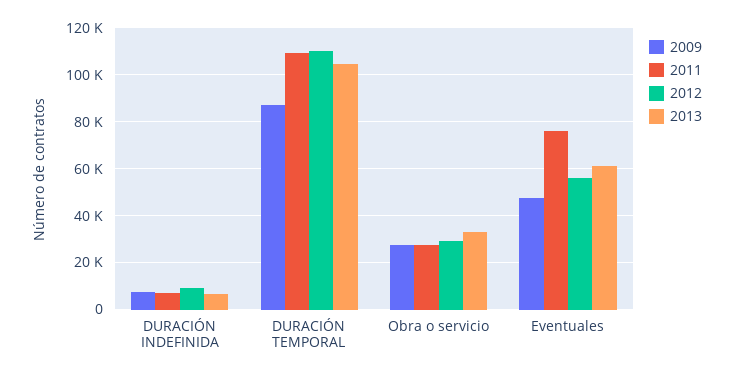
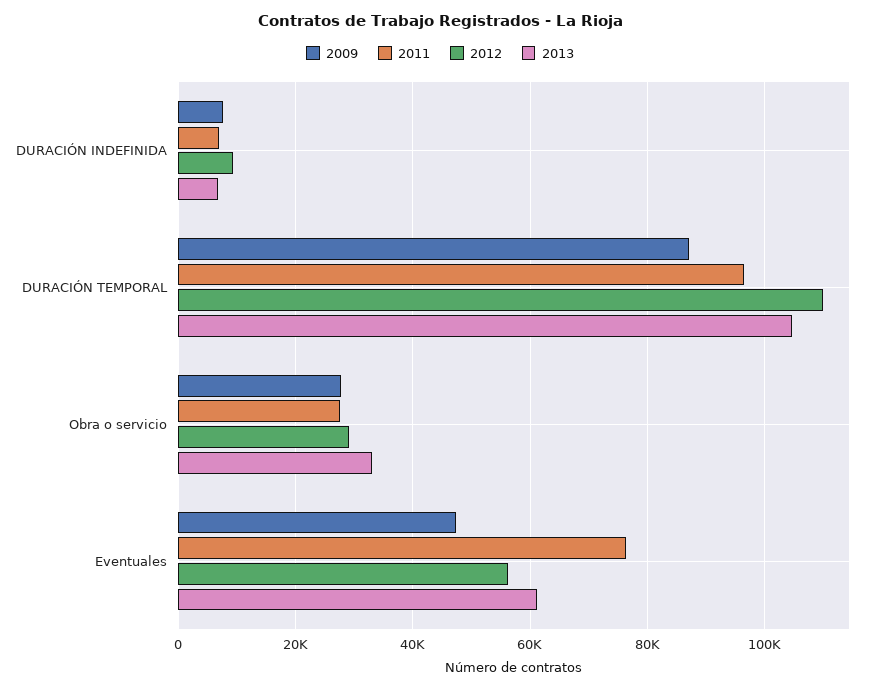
  {
    "2009": {
      "DURACIÓN INDEFINIDA": 8000,
      "DURACIÓN TEMPORAL": 88000,
      "Obra o servicio": 28000,
      "Eventuales": 48000
    },
    "2011": {
      "DURACIÓN INDEFINIDA": 6000,
-     "DURACIÓN TEMPORAL": 110000,
+     "DURACIÓN TEMPORAL": 96000,
      "Obra o servicio": 28000,
      "Eventuales": 76000
    },
    "2012": {
      "DURACIÓN INDEFINIDA": 10000,
      "DURACIÓN TEMPORAL": 110000,
      "Obra o servicio": 30000,
      "Eventuales": 56000
    },
    "2013": {
      "DURACIÓN INDEFINIDA": 6000,
      "DURACIÓN TEMPORAL": 104000,
      "Obra o servicio": 34000,
      "Eventuales": 62000
    }
  }

